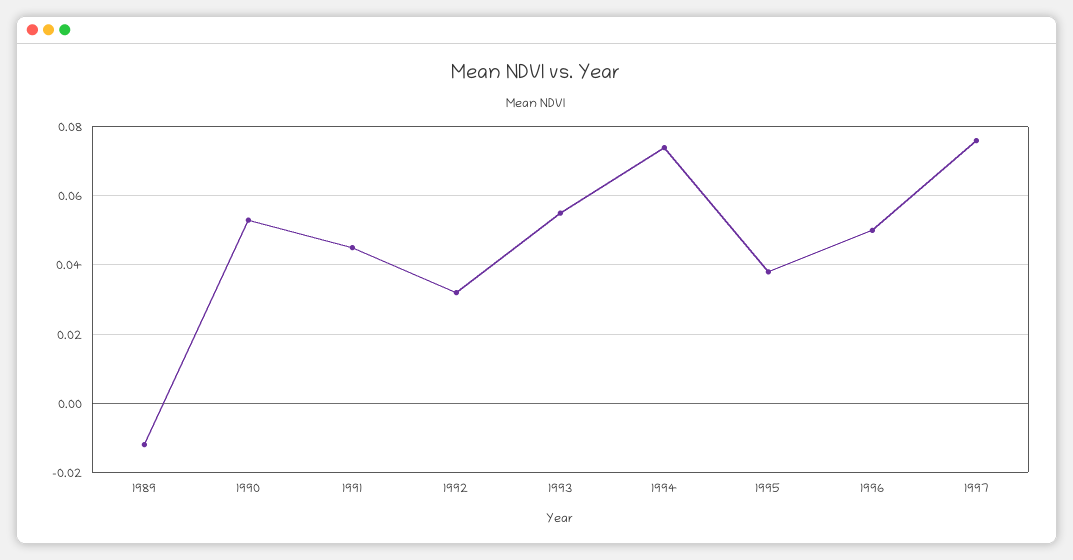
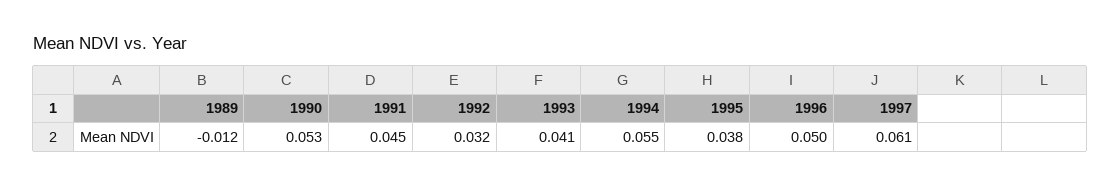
  {
    "1989": -0.012,
    "1990": 0.053,
    "1991": 0.045,
    "1992": 0.032,
-   "1993": 0.055,
+   "1993": 0.041,
-   "1994": 0.075,
+   "1994": 0.055,
    "1995": 0.038,
    "1996": 0.05,
-   "1997": 0.075
+   "1997": 0.061
  }

